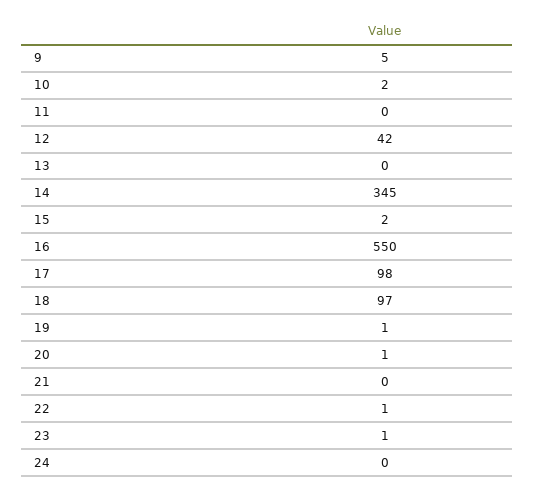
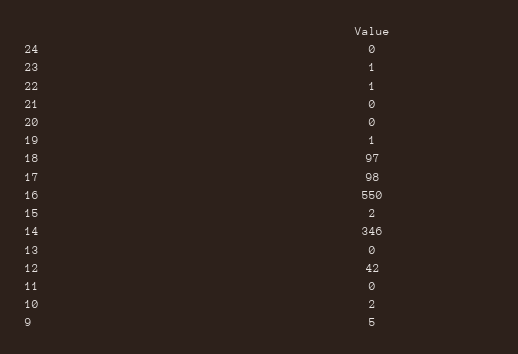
  {
    "9": 5,
    "10": 2,
    "11": 0,
    "12": 42,
    "13": 0,
-   "14": 345,
+   "14": 346,
    "15": 2,
    "16": 550,
    "17": 98,
    "18": 97,
    "19": 1,
-   "20": 1,
+   "20": 0,
    "21": 0,
    "22": 1,
    "23": 1,
    "24": 0
  }

